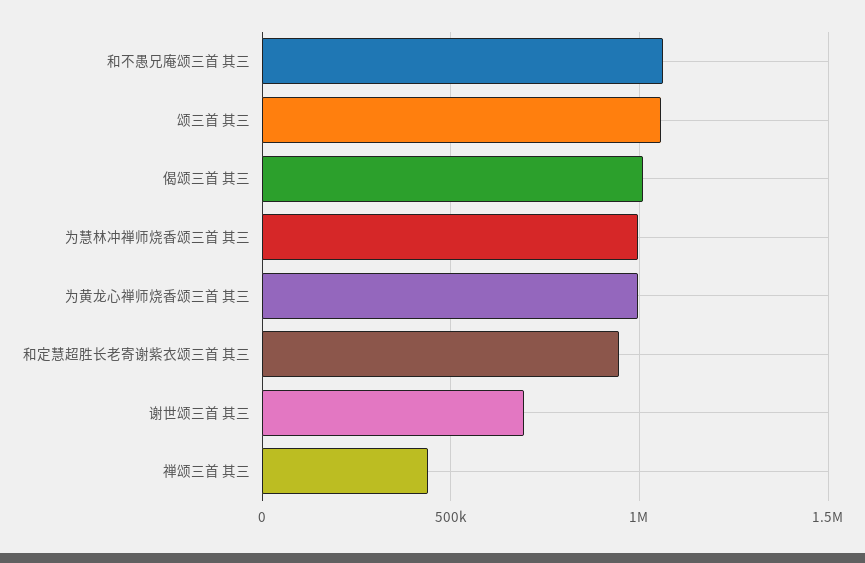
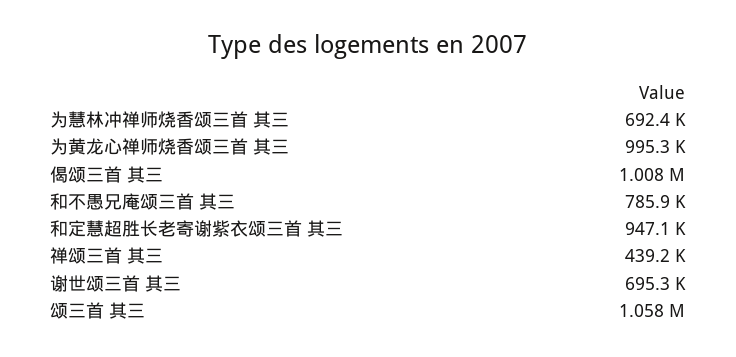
  {
-   "和不愚兄庵颂三首 其三": 1050000,
+   "和不愚兄庵颂三首 其三": 785900,
    "颂三首 其三": 1058000,
    "偈颂三首 其三": 1008000,
-   "为慧林冲禅师烧香颂三首 其三": 1000000,
+   "为慧林冲禅师烧香颂三首 其三": 692400,
    "为黄龙心禅师烧香颂三首 其三": 995300,
    "和定慧超胜长老寄谢紫衣颂三首 其三": 947100,
    "谢世颂三首 其三": 695300,
    "禅颂三首 其三": 439200
  }

